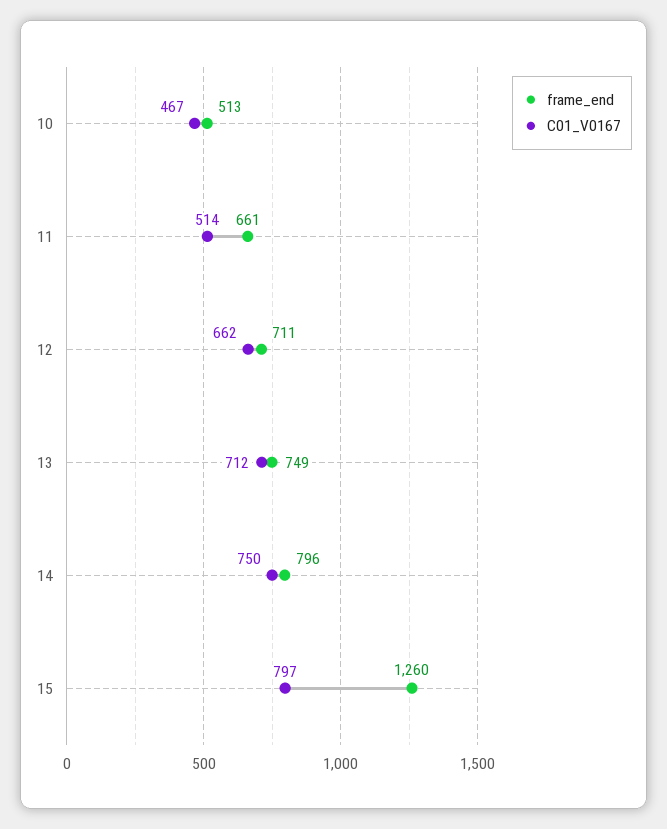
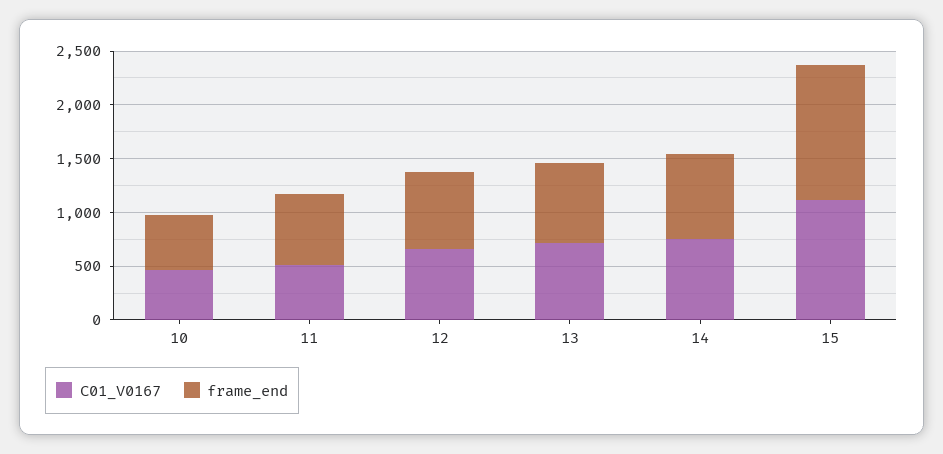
  {
    "frame_end": {
      "10": 513,
      "11": 661,
      "12": 711,
      "13": 749,
      "14": 796,
      "15": 1260
    },
    "C01_V0167": {
      "10": 467,
      "11": 514,
      "12": 662,
      "13": 712,
      "14": 750,
-     "15": 797
+     "15": 1100
    }
  }

